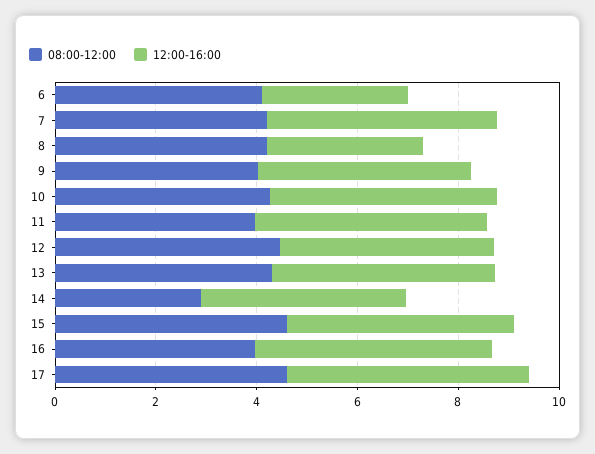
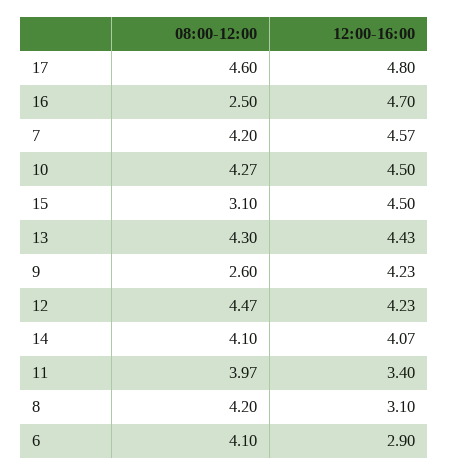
  {
    "08:00-12:00": {
      "6": 4.1,
      "7": 4.2,
      "8": 4.2,
-     "9": 4,
+     "9": 2.6,
      "10": 4.27,
      "11": 3.97,
      "12": 4.47,
      "13": 4.3,
-     "14": 3,
+     "14": 4.1,
-     "15": 4.5,
+     "15": 3.1,
-     "16": 4,
+     "16": 2.5,
      "17": 4.6
    },
    "12:00-16:00": {
      "6": 2.9,
      "7": 4.57,
      "8": 3.1,
      "9": 4.23,
      "10": 4.5,
-     "11": 4.5,
+     "11": 3.4,
      "12": 4.23,
      "13": 4.43,
      "14": 4.07,
      "15": 4.5,
      "16": 4.7,
      "17": 4.8
    }
  }

